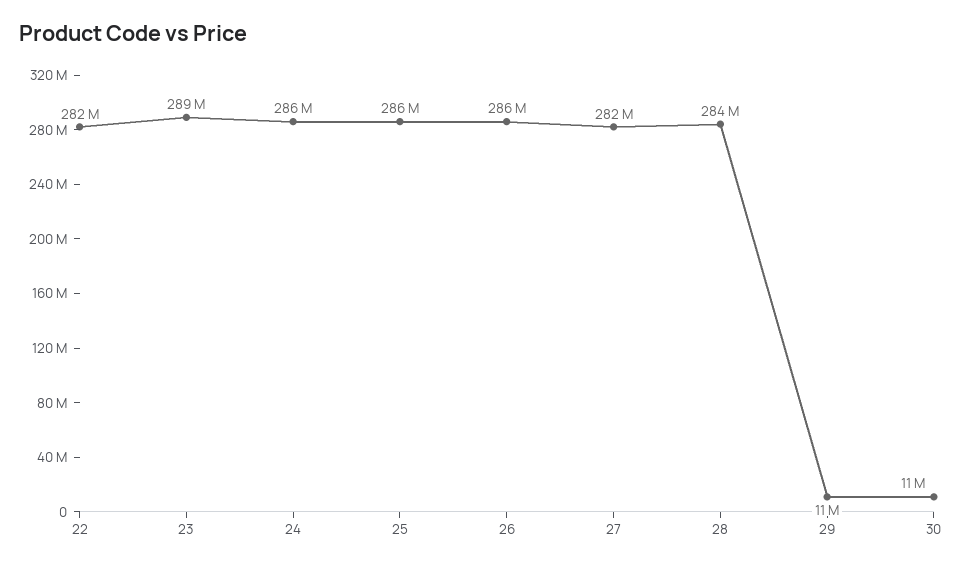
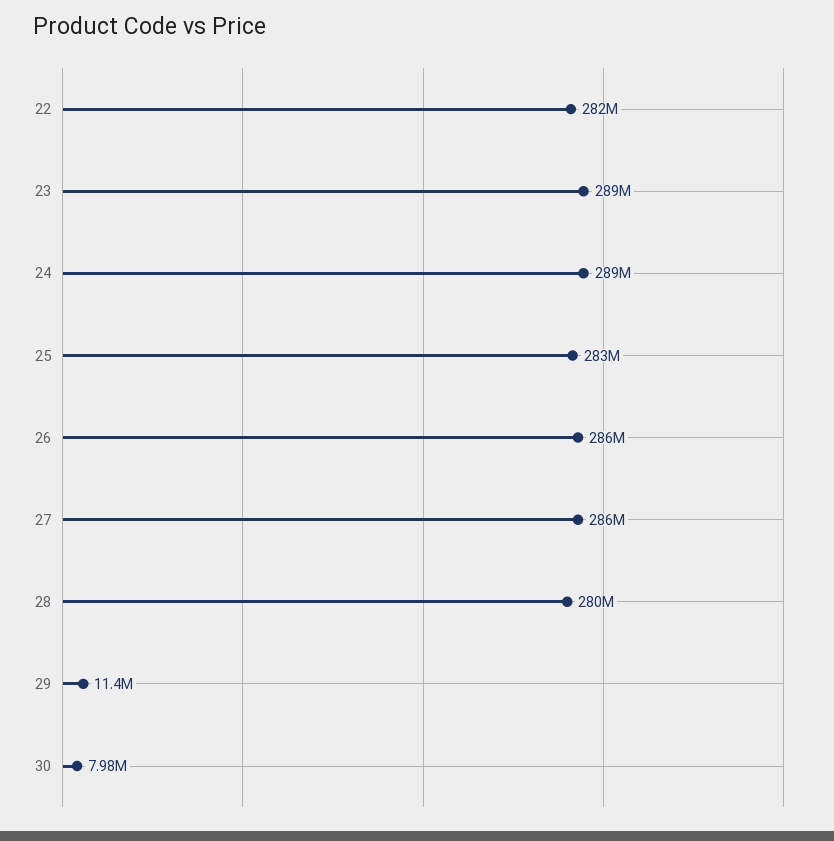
  {
    "22": 282000000,
    "23": 289000000,
-   "24": 286000000,
+   "24": 289000000,
-   "25": 286000000,
+   "25": 283000000,
    "26": 286000000,
-   "27": 282000000,
+   "27": 286000000,
-   "28": 284000000,
+   "28": 280000000,
    "29": 11400000,
-   "30": 11000000
+   "30": 7980000
  }

